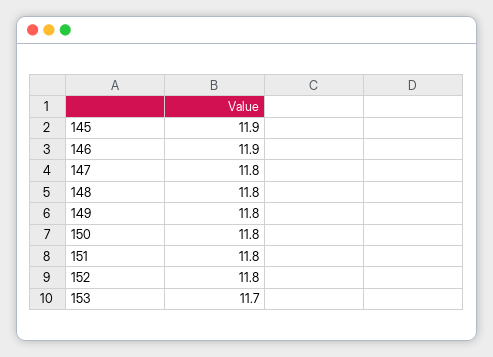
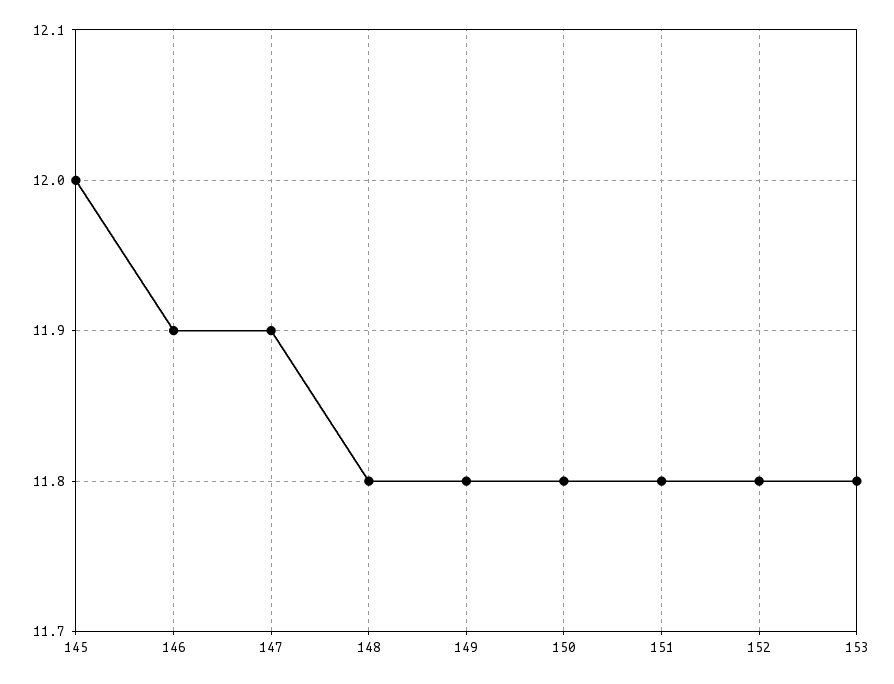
  {
-   "145": 11.9,
+   "145": 12,
    "146": 11.9,
-   "147": 11.8,
+   "147": 11.9,
    "148": 11.8,
    "149": 11.8,
    "150": 11.8,
    "151": 11.8,
    "152": 11.8,
-   "153": 11.7
+   "153": 11.8
  }

